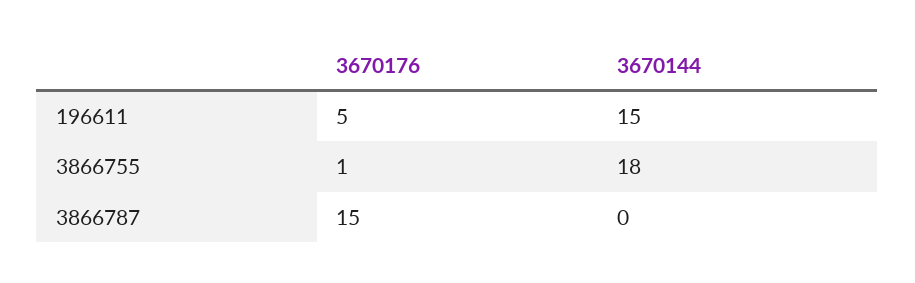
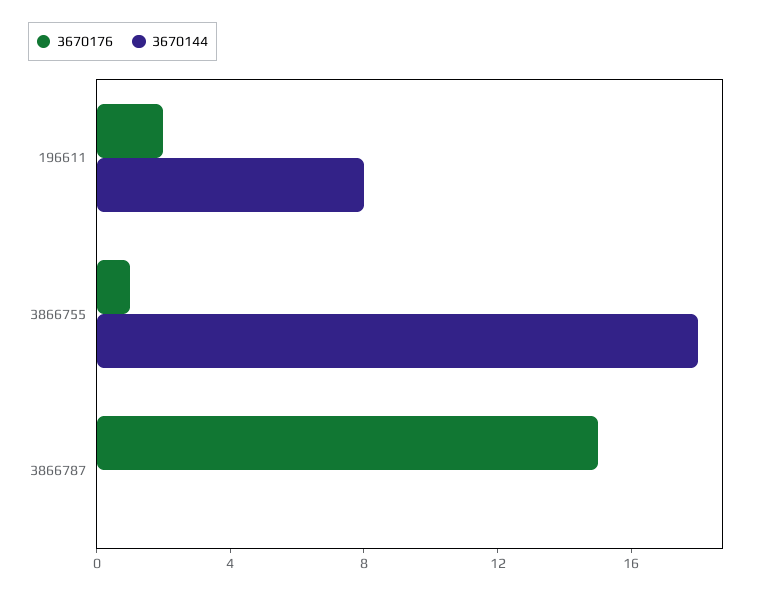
  {
    "3670176": {
-     "196611": 5,
+     "196611": 2,
      "3866755": 1,
      "3866787": 15
    },
    "3670144": {
-     "196611": 15,
+     "196611": 8,
      "3866755": 18,
      "3866787": 0
    }
  }

